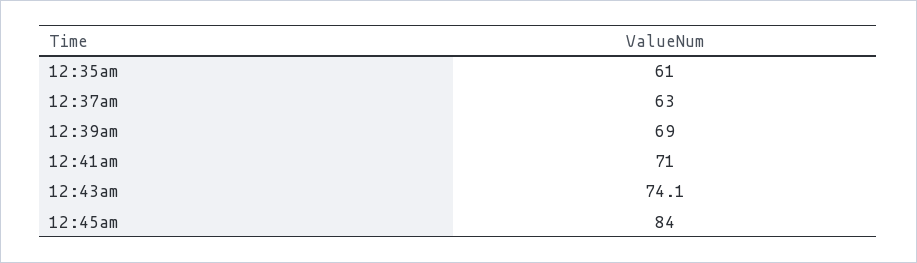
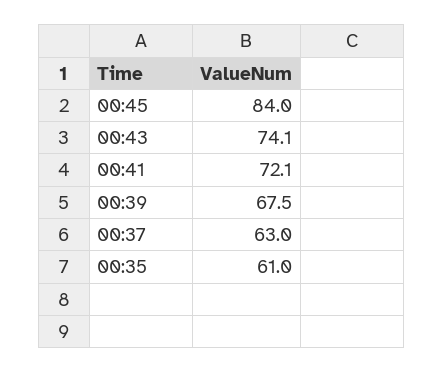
  {
    "12:35am": 61,
    "12:37am": 63,
-   "12:39am": 69,
+   "12:39am": 67.5,
-   "12:41am": 71,
+   "12:41am": 72.1,
    "12:43am": 74.1,
    "12:45am": 84
  }

